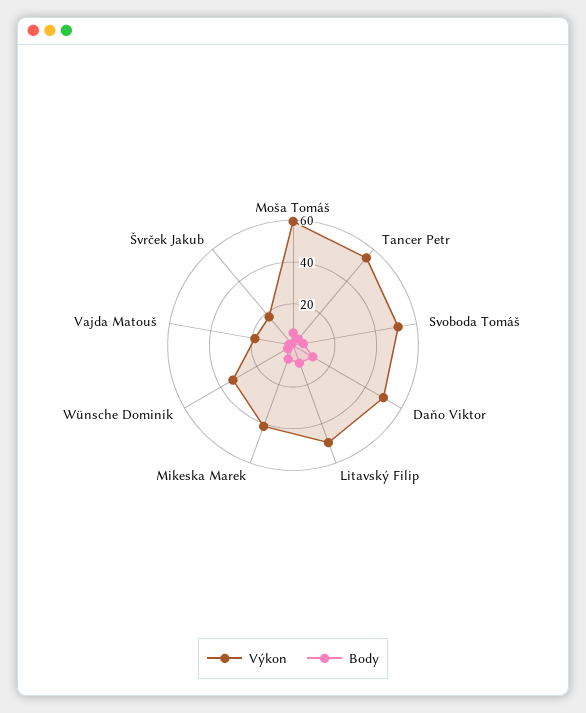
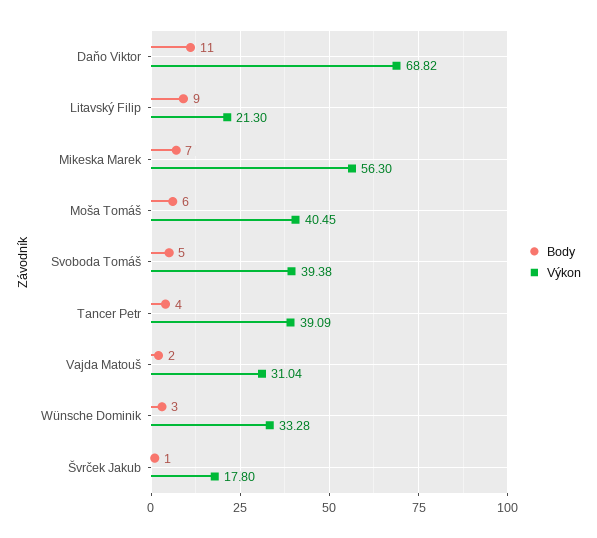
  {
    "Výkon": {
-     "Moša Tomáš": 60,
+     "Moša Tomáš": 40.45,
-     "Tancer Petr": 55,
+     "Tancer Petr": 39.09,
-     "Svoboda Tomáš": 50,
+     "Svoboda Tomáš": 39.38,
-     "Daňo Viktor": 50,
+     "Daňo Viktor": 68.82,
-     "Litavský Filip": 50,
+     "Litavský Filip": 21.3,
-     "Mikeska Marek": 40,
+     "Mikeska Marek": 56.3,
      "Wünsche Dominik": 33.28,
-     "Vajda Matouš": 20,
+     "Vajda Matouš": 31.04,
      "Švrček Jakub": 17.8
    },
    "Body": {
      "Moša Tomáš": 6,
      "Tancer Petr": 4,
      "Svoboda Tomáš": 5,
      "Daňo Viktor": 11,
      "Litavský Filip": 9,
      "Mikeska Marek": 7,
      "Wünsche Dominik": 3,
      "Vajda Matouš": 2,
      "Švrček Jakub": 1
    }
  }

